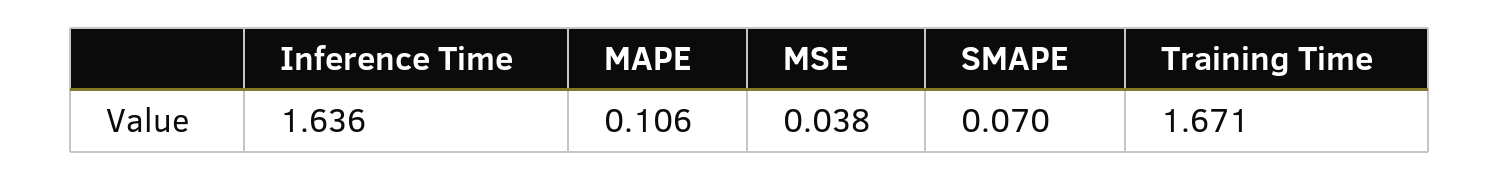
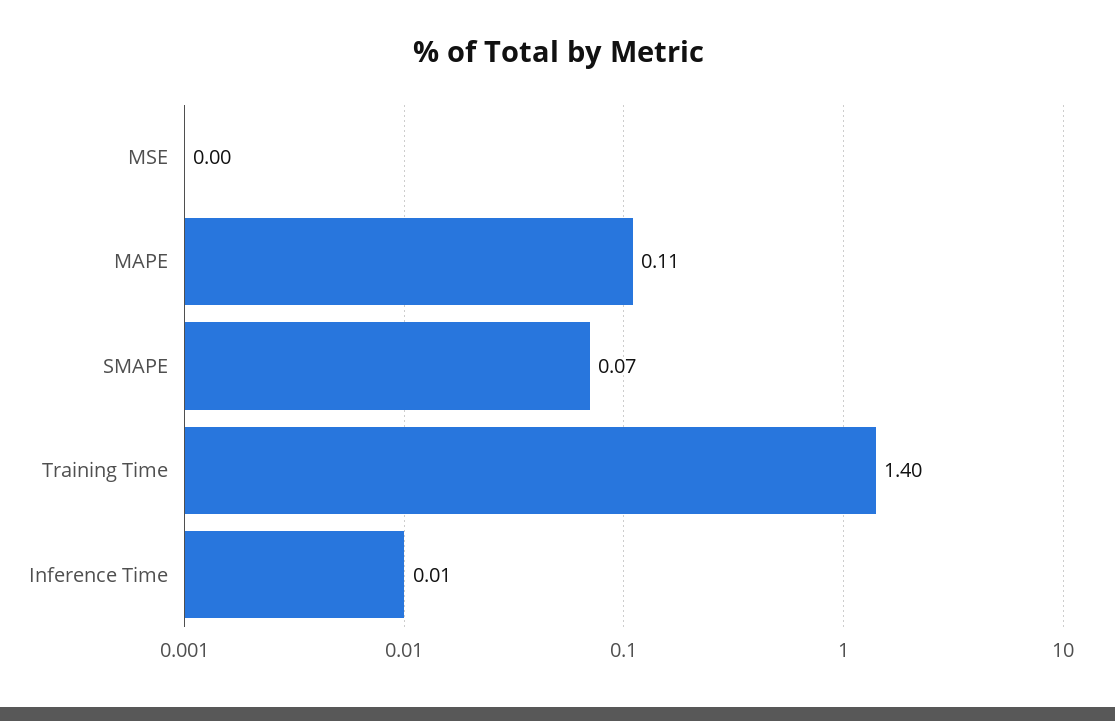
  {
-   "Inference Time": 1.636,
+   "Inference Time": 0.01,
    "MAPE": 0.106,
-   "MSE": 0.038,
+   "MSE": 0,
    "SMAPE": 0.07,
-   "Training Time": 1.671
+   "Training Time": 1.4
  }

